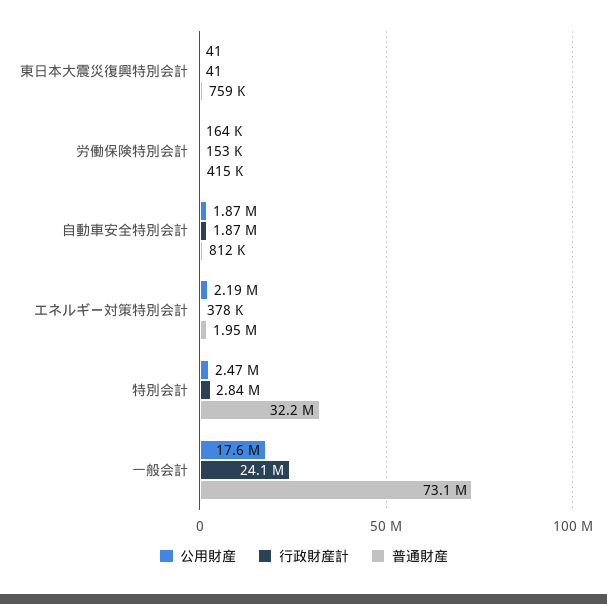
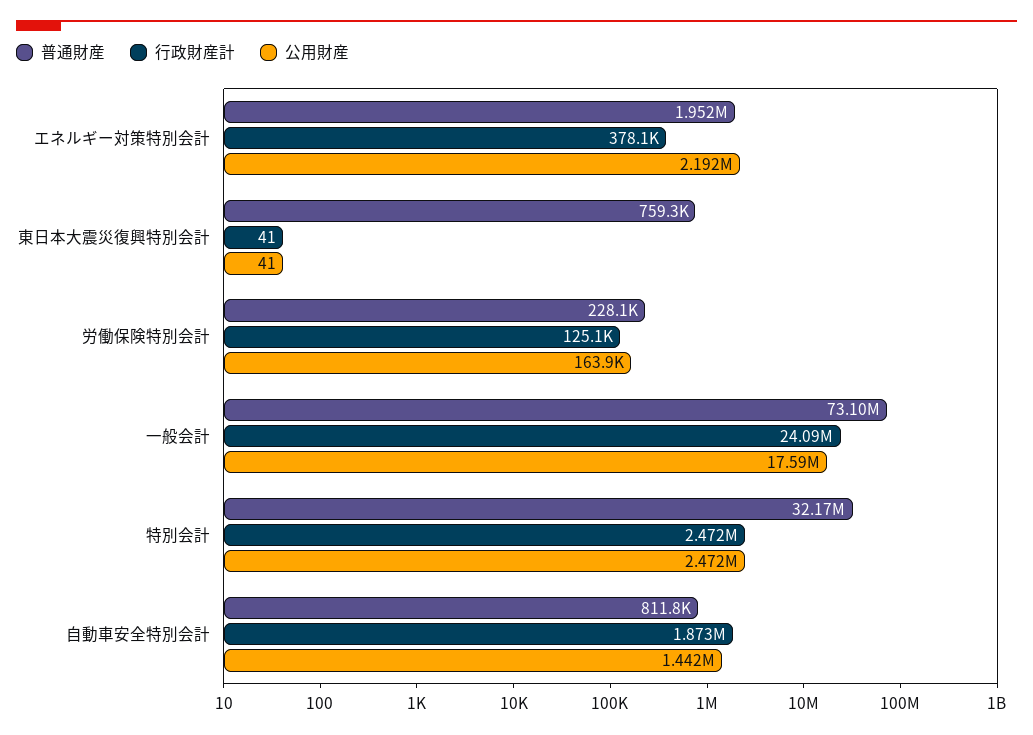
  {
    "公用財産": {
      "東日本大震災復興特別会計": 41,
      "労働保険特別会計": 163900,
-     "自動車安全特別会計": 1870000,
+     "自動車安全特別会計": 1442000,
      "エネルギー対策特別会計": 2192000,
      "特別会計": 2472000,
      "一般会計": 17590000
    },
    "行政財産計": {
      "東日本大震災復興特別会計": 41,
-     "労働保険特別会計": 153000,
+     "労働保険特別会計": 125100,
      "自動車安全特別会計": 1873000,
      "エネルギー対策特別会計": 378100,
-     "特別会計": 2840000,
+     "特別会計": 2472000,
      "一般会計": 24090000
    },
    "普通財産": {
      "東日本大震災復興特別会計": 759300,
-     "労働保険特別会計": 415000,
+     "労働保険特別会計": 228100,
      "自動車安全特別会計": 811800,
      "エネルギー対策特別会計": 1952000,
      "特別会計": 32170000,
      "一般会計": 73100000
    }
  }

